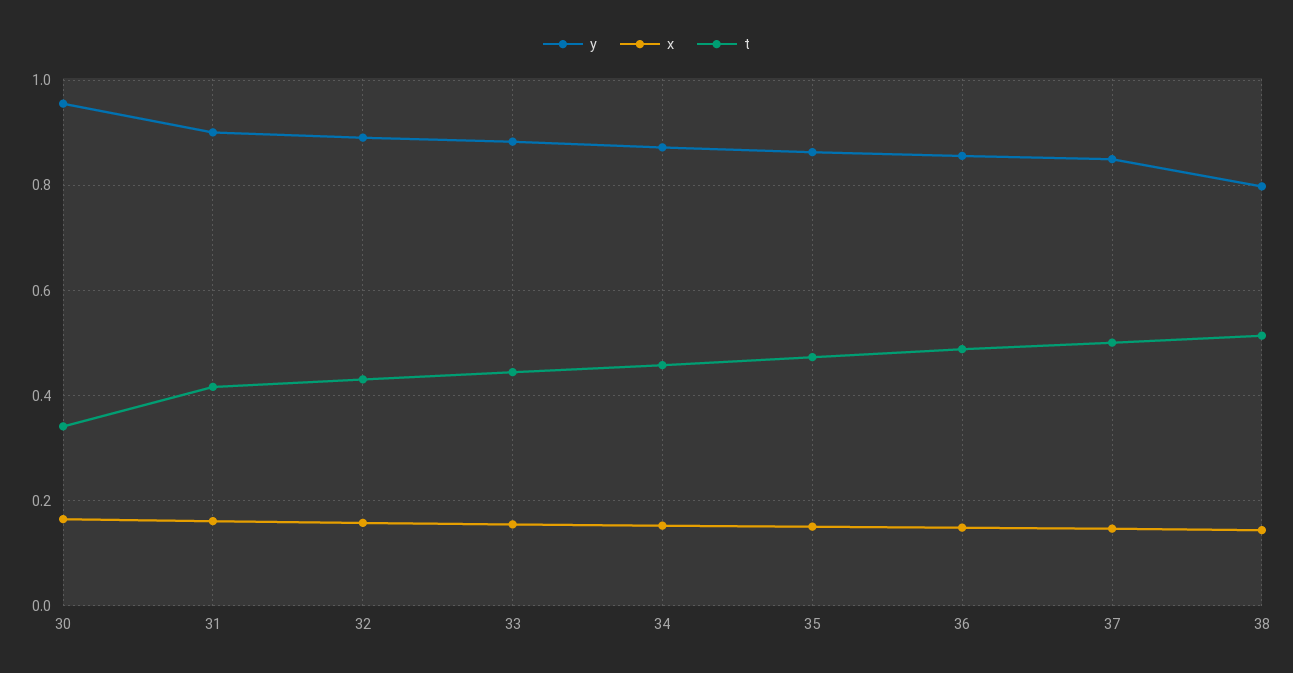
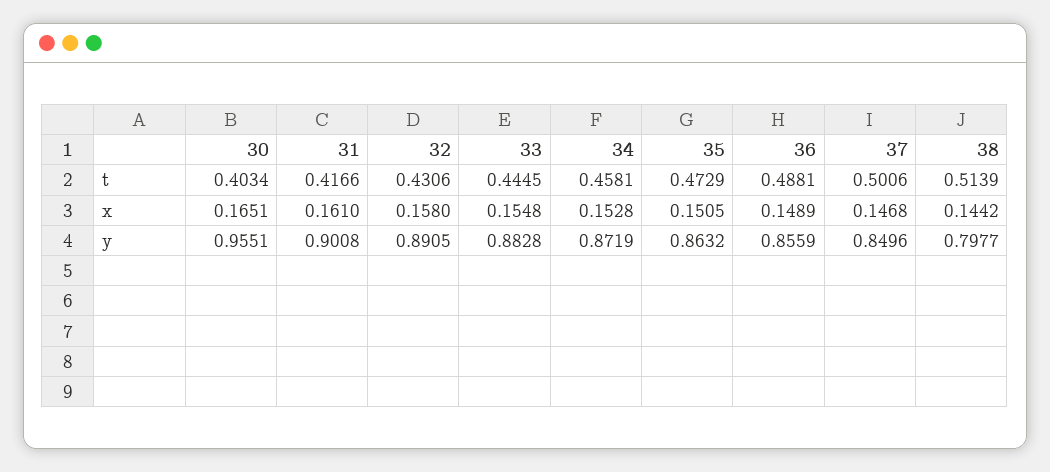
  {
    "y": {
      "30": 0.9551,
      "31": 0.9008,
      "32": 0.8905,
      "33": 0.8828,
      "34": 0.8719,
      "35": 0.8632,
      "36": 0.8559,
      "37": 0.8496,
      "38": 0.7977
    },
    "x": {
      "30": 0.1651,
      "31": 0.161,
      "32": 0.158,
      "33": 0.1548,
      "34": 0.1528,
      "35": 0.1505,
      "36": 0.1489,
      "37": 0.1468,
      "38": 0.1442
    },
    "t": {
-     "30": 0.34,
+     "30": 0.4034,
      "31": 0.4166,
      "32": 0.4306,
      "33": 0.4445,
      "34": 0.4581,
      "35": 0.4729,
      "36": 0.4881,
      "37": 0.5006,
      "38": 0.5139
    }
  }

